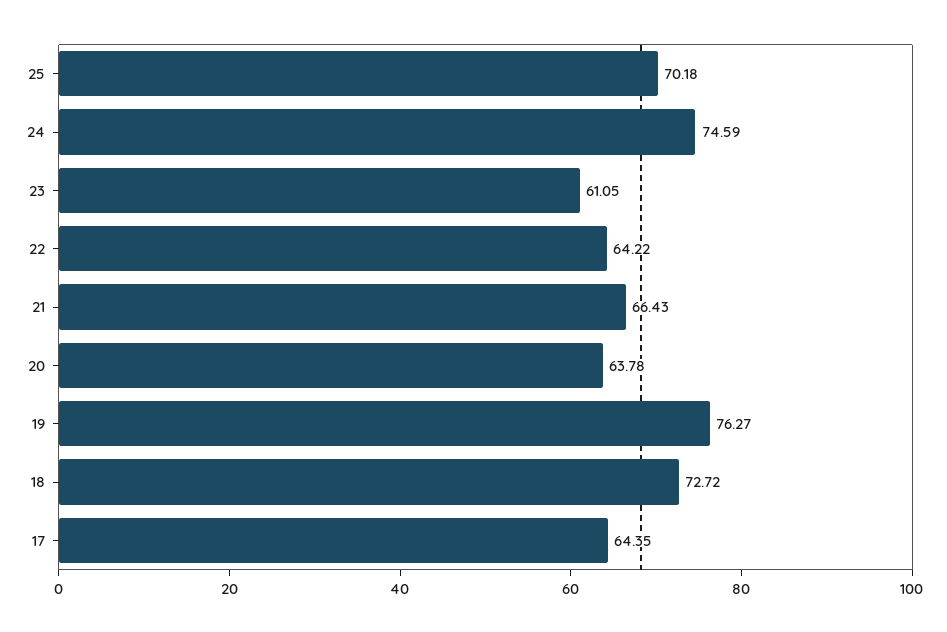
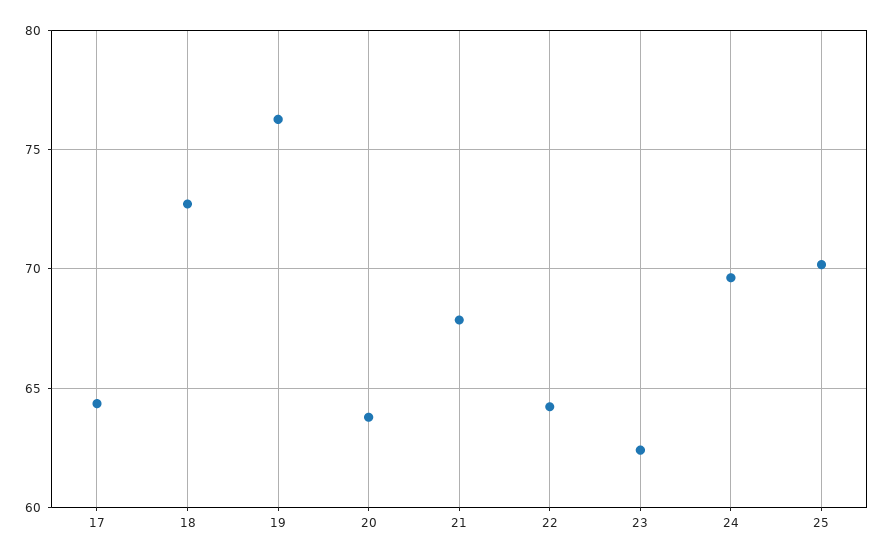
  {
    "25": 70.18,
-   "24": 74.59,
+   "24": 69.5,
-   "23": 61.05,
+   "23": 62.5,
    "22": 64.22,
-   "21": 66.43,
+   "21": 68,
    "20": 63.78,
    "19": 76.27,
    "18": 72.72,
    "17": 64.35
  }

